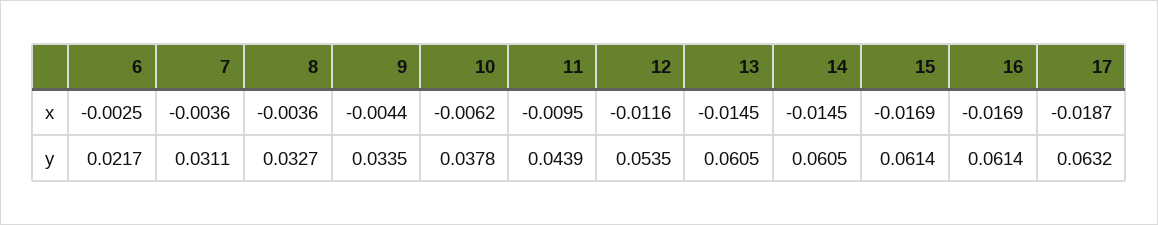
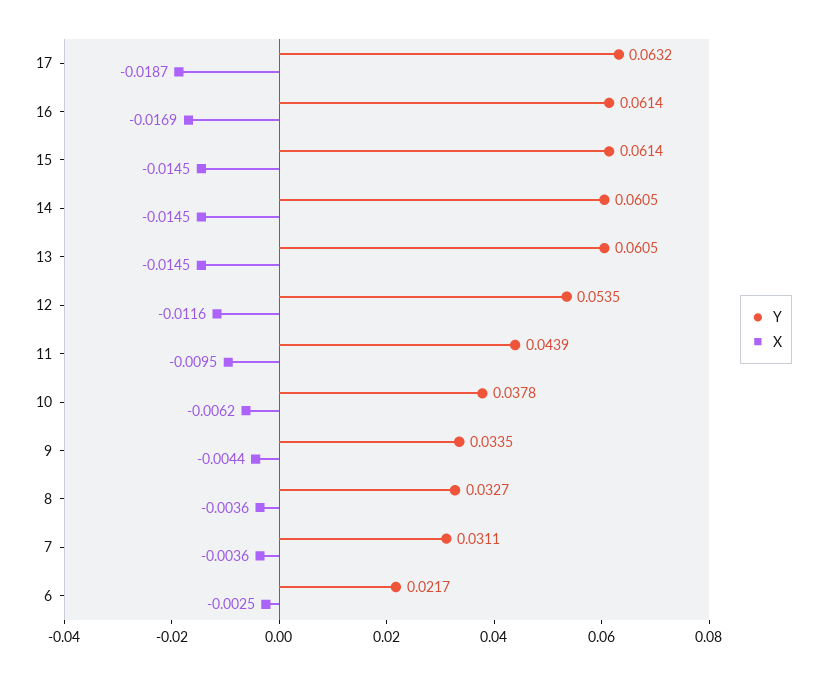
  {
    "x": {
      "6": -0.0025,
      "7": -0.0036,
      "8": -0.0036,
      "9": -0.0044,
      "10": -0.0062,
      "11": -0.0095,
      "12": -0.0116,
      "13": -0.0145,
      "14": -0.0145,
-     "15": -0.0169,
+     "15": -0.0145,
      "16": -0.0169,
      "17": -0.0187
    },
    "y": {
      "6": 0.0217,
      "7": 0.0311,
      "8": 0.0327,
      "9": 0.0335,
      "10": 0.0378,
      "11": 0.0439,
      "12": 0.0535,
      "13": 0.0605,
      "14": 0.0605,
      "15": 0.0614,
      "16": 0.0614,
      "17": 0.0632
    }
  }

